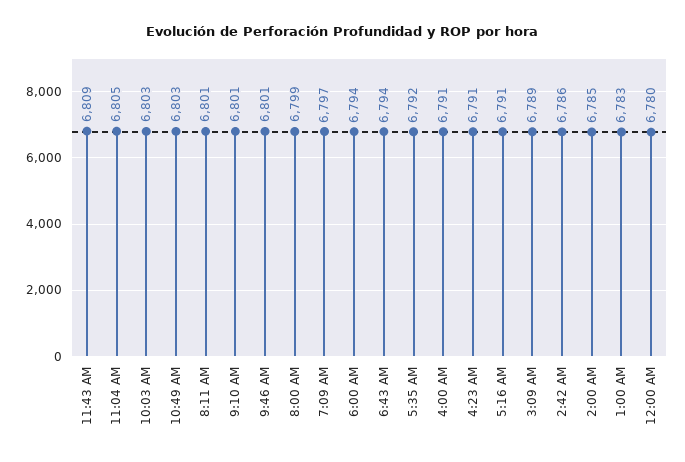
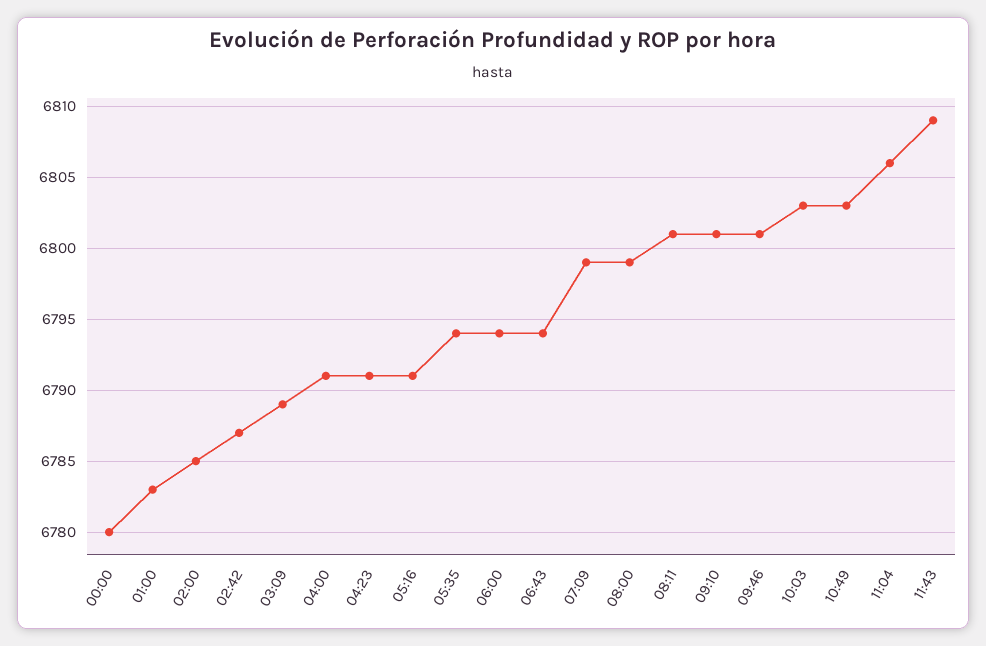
  {
    "11:43 AM": 6809,
-   "11:04 AM": 6805,
+   "11:04 AM": 6806,
    "10:03 AM": 6803,
    "10:49 AM": 6803,
    "8:11 AM": 6801,
    "9:10 AM": 6801,
    "9:46 AM": 6801,
    "8:00 AM": 6799,
-   "7:09 AM": 6797,
+   "7:09 AM": 6799,
    "6:00 AM": 6794,
    "6:43 AM": 6794,
-   "5:35 AM": 6792,
+   "5:35 AM": 6794,
    "4:00 AM": 6791,
    "4:23 AM": 6791,
    "5:16 AM": 6791,
    "3:09 AM": 6789,
-   "2:42 AM": 6786,
+   "2:42 AM": 6787,
    "2:00 AM": 6785,
    "1:00 AM": 6783,
    "12:00 AM": 6780
  }

